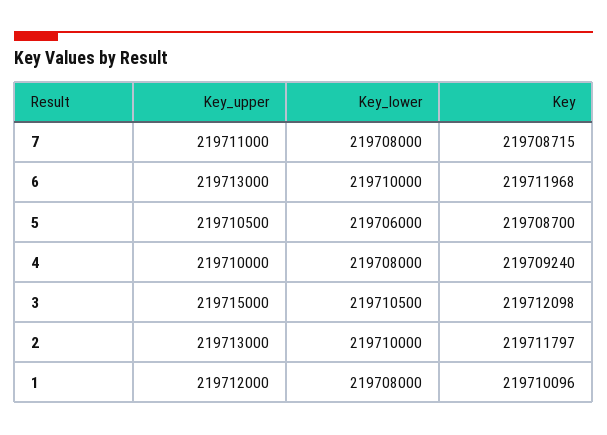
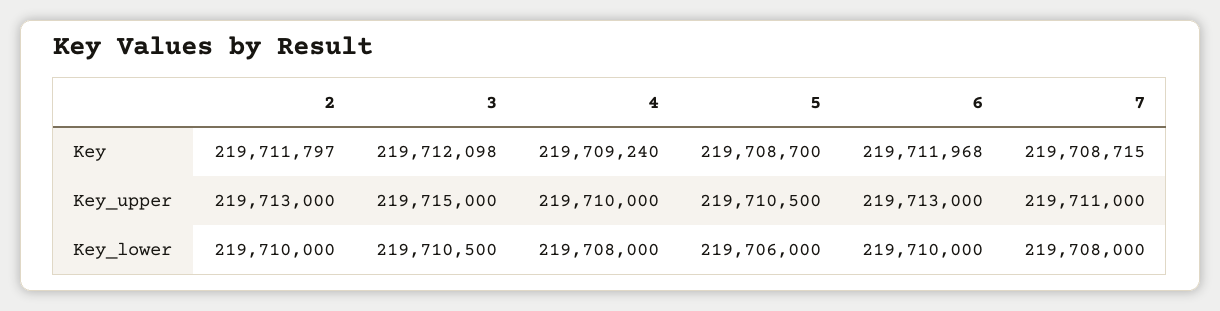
  {
    "Key_upper": {
      "7": 219711000,
      "6": 219713000,
      "5": 219710500,
      "4": 219710000,
      "3": 219715000,
-     "2": 219713000,
+     "2": 219713000
-     "1": 219712000
    },
    "Key_lower": {
      "7": 219708000,
      "6": 219710000,
      "5": 219706000,
      "4": 219708000,
      "3": 219710500,
-     "2": 219710000,
+     "2": 219710000
-     "1": 219708000
    },
    "Key": {
      "7": 219708715,
      "6": 219711968,
      "5": 219708700,
      "4": 219709240,
      "3": 219712098,
-     "2": 219711797,
+     "2": 219711797
-     "1": 219710096
    }
  }

